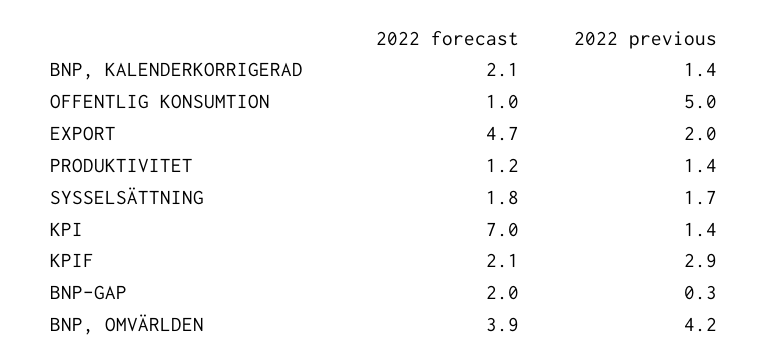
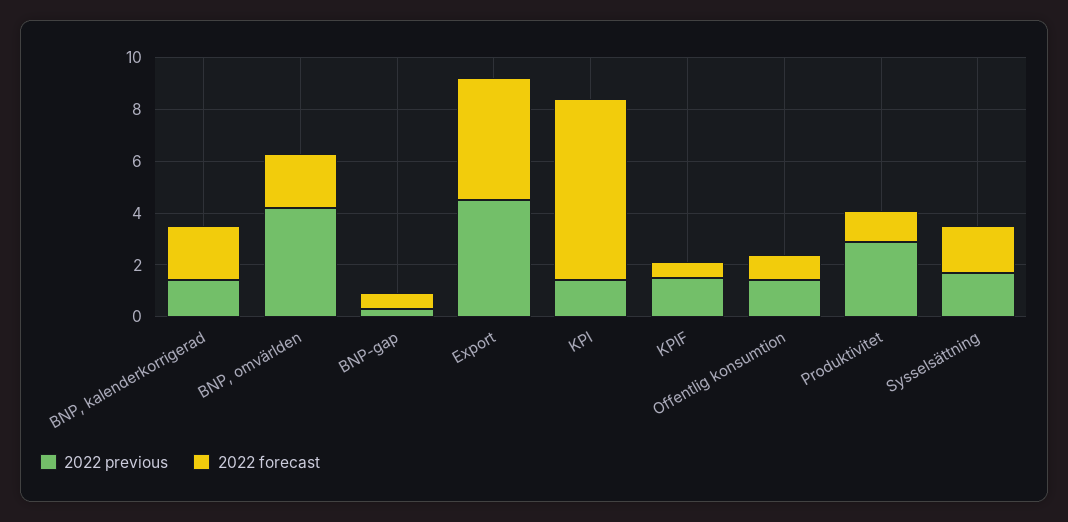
  {
    "2022 forecast": {
      "BNP, KALENDERKORRIGERAD": 2.1,
      "OFFENTLIG KONSUMTION": 1,
      "EXPORT": 4.7,
      "PRODUKTIVITET": 1.2,
      "SYSSELSÄTTNING": 1.8,
      "KPI": 7,
-     "KPIF": 2.1,
+     "KPIF": 0.5,
-     "BNP-GAP": 2,
+     "BNP-GAP": 0.5,
-     "BNP, OMVÄRLDEN": 3.9
+     "BNP, OMVÄRLDEN": 2
    },
    "2022 previous": {
      "BNP, KALENDERKORRIGERAD": 1.4,
-     "OFFENTLIG KONSUMTION": 5,
+     "OFFENTLIG KONSUMTION": 1.5,
-     "EXPORT": 2,
+     "EXPORT": 4.5,
-     "PRODUKTIVITET": 1.4,
+     "PRODUKTIVITET": 3,
      "SYSSELSÄTTNING": 1.7,
      "KPI": 1.4,
-     "KPIF": 2.9,
+     "KPIF": 1.5,
      "BNP-GAP": 0.3,
      "BNP, OMVÄRLDEN": 4.2
    }
  }

